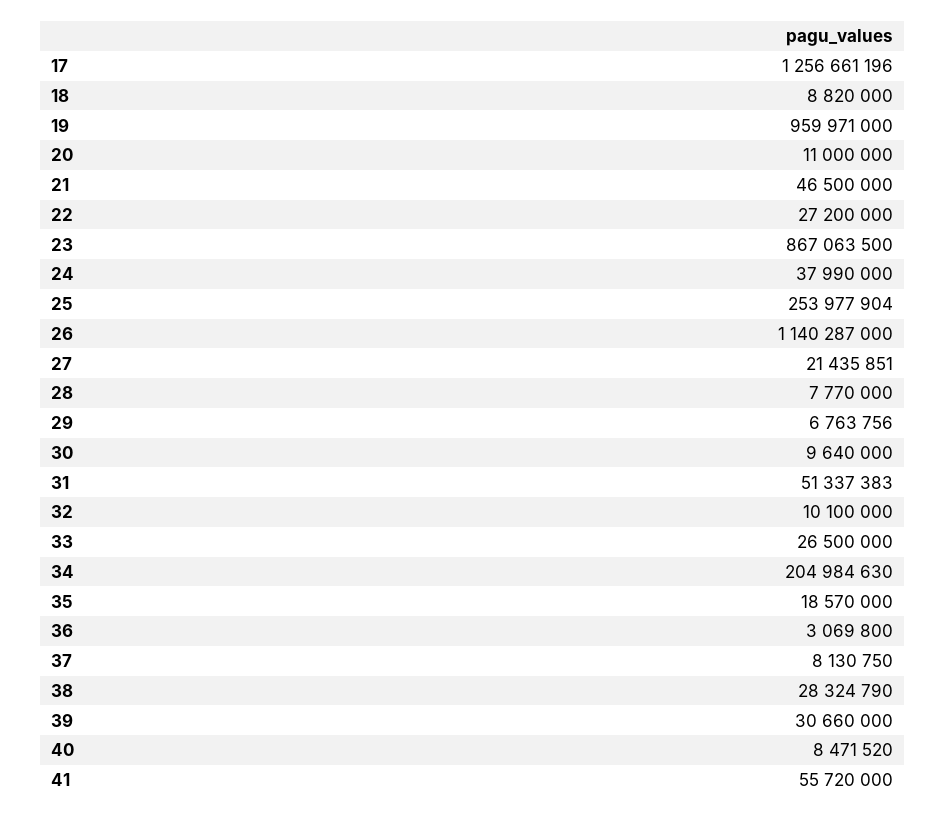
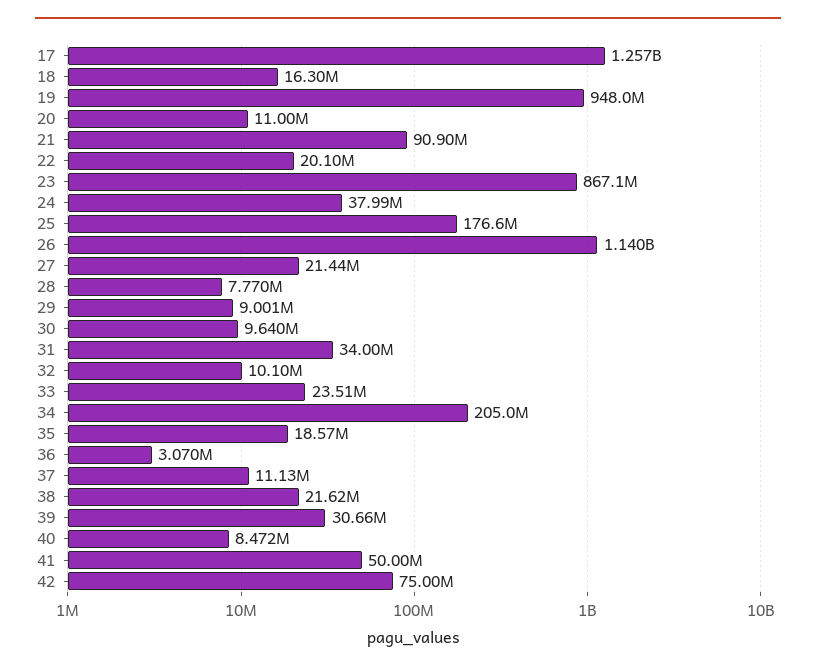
  {
    "17": 1256661196,
-   "18": 8820000,
+   "18": 16300000,
-   "19": 959971000,
+   "19": 948000000,
    "20": 11000000,
-   "21": 46500000,
+   "21": 90900000,
-   "22": 27200000,
+   "22": 20100000,
    "23": 867063500,
    "24": 37990000,
-   "25": 253977904,
+   "25": 176600000,
    "26": 1140287000,
    "27": 21435851,
    "28": 7770000,
-   "29": 6763756,
+   "29": 9001000,
    "30": 9640000,
-   "31": 51337383,
+   "31": 34000000,
    "32": 10100000,
-   "33": 26500000,
+   "33": 23510000,
    "34": 204984630,
    "35": 18570000,
    "36": 3069800,
-   "37": 8130750,
+   "37": 11130000,
-   "38": 28324790,
+   "38": 21620000,
    "39": 30660000,
    "40": 8471520,
-   "41": 55720000
+   "41": 50000000,
+   "42": 75000000
  }

